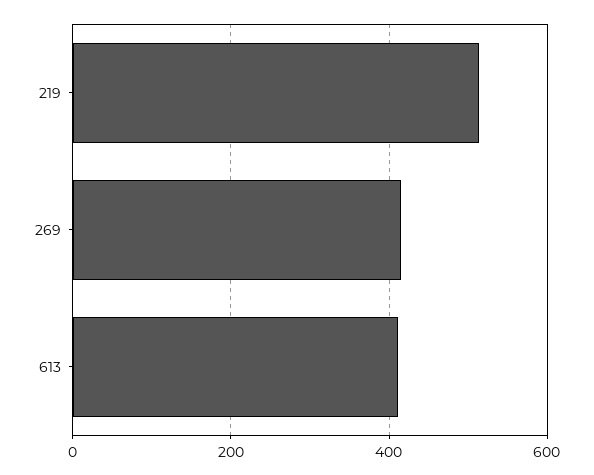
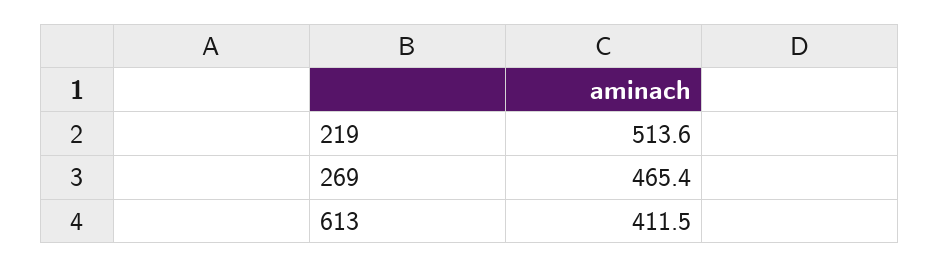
  {
    "219": 513.6,
-   "269": 420,
+   "269": 465.4,
    "613": 411.5
  }

